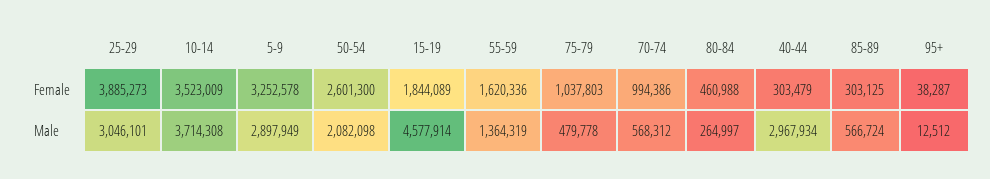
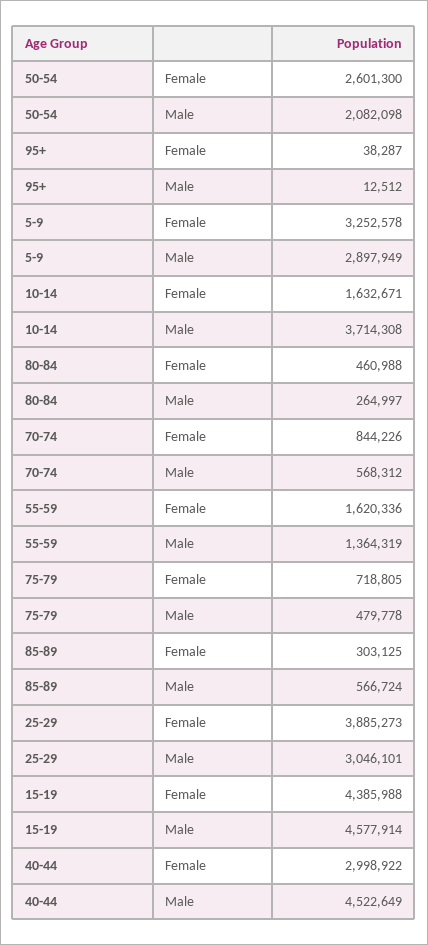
  {
    "25-29": {
      "Female": 3885273,
      "Male": 3046101
    },
    "10-14": {
-     "Female": 3523009,
+     "Female": 1632671,
      "Male": 3714308
    },
    "5-9": {
      "Female": 3252578,
      "Male": 2897949
    },
    "50-54": {
      "Female": 2601300,
      "Male": 2082098
    },
    "15-19": {
-     "Female": 1844089,
+     "Female": 4385988,
      "Male": 4577914
    },
    "55-59": {
      "Female": 1620336,
      "Male": 1364319
    },
    "75-79": {
-     "Female": 1037803,
+     "Female": 718805,
      "Male": 479778
    },
    "70-74": {
-     "Female": 994386,
+     "Female": 844226,
      "Male": 568312
    },
    "80-84": {
      "Female": 460988,
      "Male": 264997
    },
    "40-44": {
-     "Female": 303479,
+     "Female": 2998922,
-     "Male": 2967934
+     "Male": 4522649
    },
    "85-89": {
      "Female": 303125,
      "Male": 566724
    },
    "95+": {
      "Female": 38287,
      "Male": 12512
    }
  }

